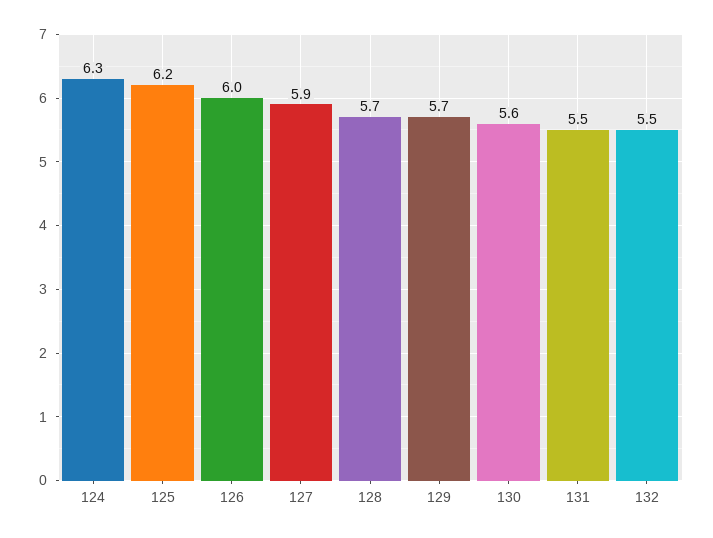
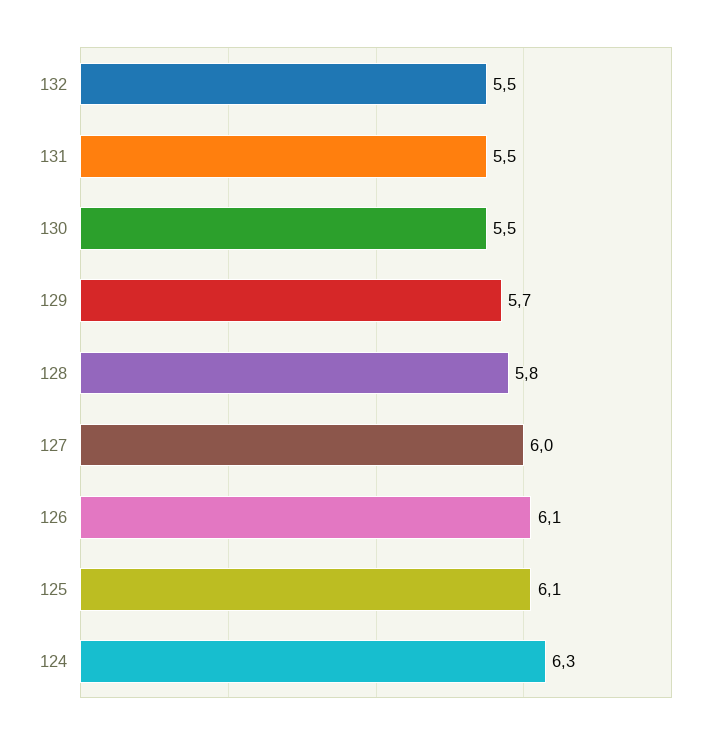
  {
    "124": 6.3,
-   "125": 6.2,
+   "125": 6.1,
-   "126": 6,
+   "126": 6.1,
-   "127": 5.9,
+   "127": 6,
-   "128": 5.7,
+   "128": 5.8,
    "129": 5.7,
-   "130": 5.6,
+   "130": 5.5,
    "131": 5.5,
    "132": 5.5
  }

